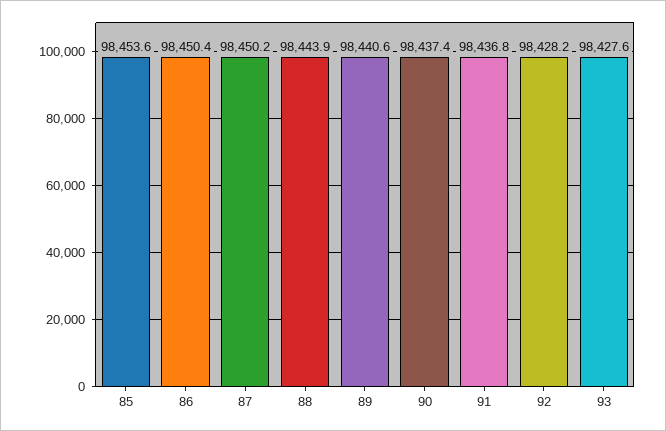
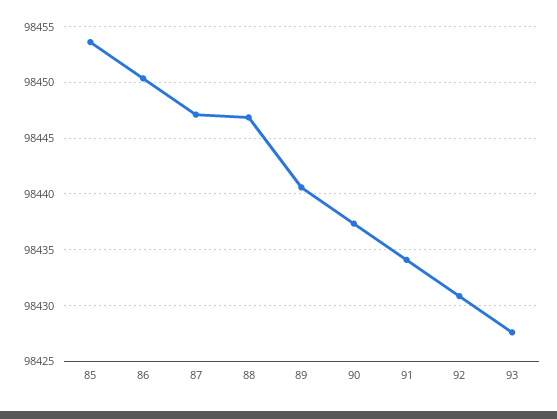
  {
    "85": 98453.6,
    "86": 98450.4,
-   "87": 98450.2,
+   "87": 98447,
-   "88": 98443.9,
+   "88": 98447,
    "89": 98440.6,
    "90": 98437.4,
-   "91": 98436.8,
+   "91": 98434,
-   "92": 98428.2,
+   "92": 98431,
    "93": 98427.6
  }

